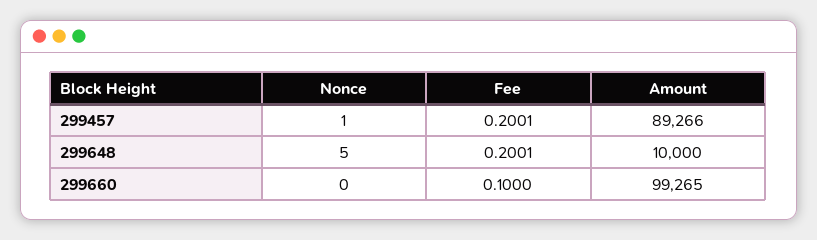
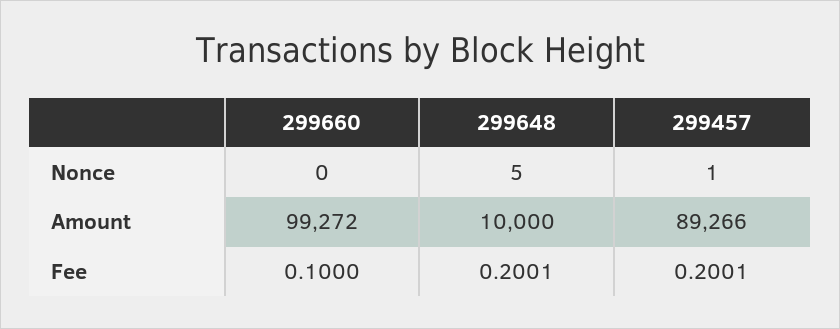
  {
    "Nonce": {
      "299457": 1,
      "299648": 5,
      "299660": 0
    },
    "Fee": {
      "299457": 0.2001,
      "299648": 0.2001,
      "299660": 0.1
    },
    "Amount": {
      "299457": 89266,
      "299648": 10000,
-     "299660": 99265
+     "299660": 99272
    }
  }

